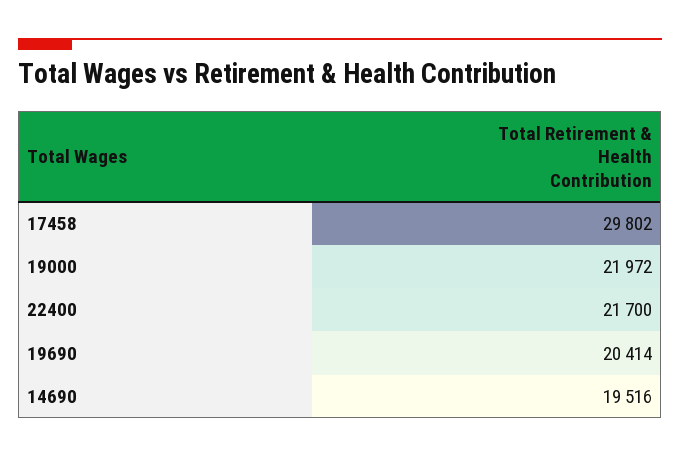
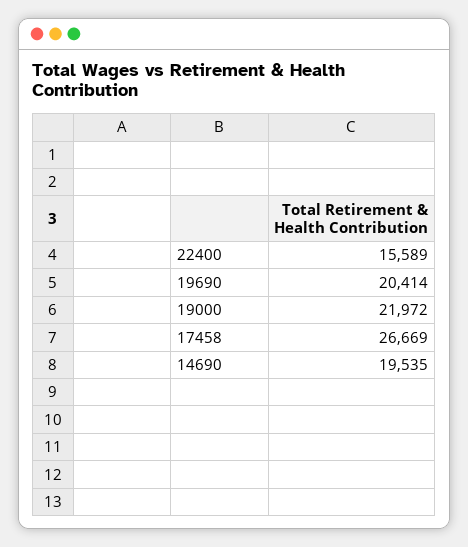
  {
-   "17458": 29802,
+   "17458": 26669,
    "19000": 21972,
-   "22400": 21700,
+   "22400": 15589,
    "19690": 20414,
-   "14690": 19516
+   "14690": 19535
  }

